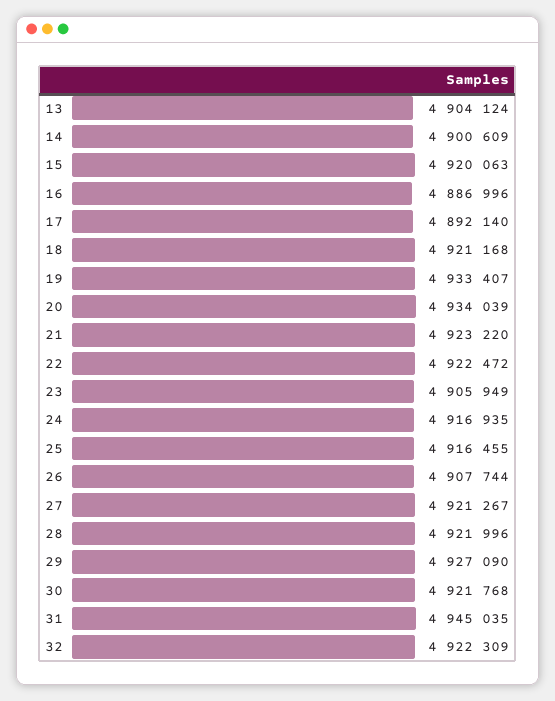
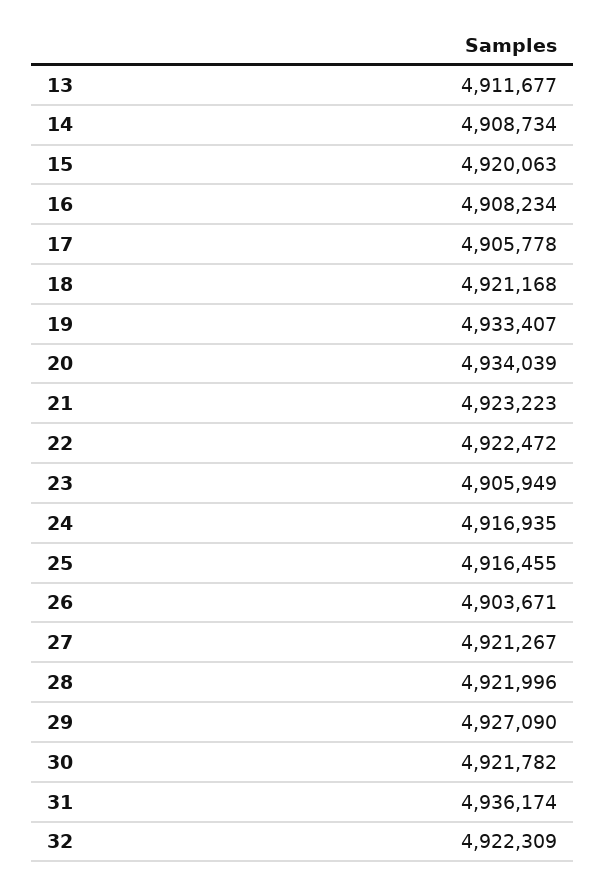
  {
-   "13": 4904124,
+   "13": 4911677,
-   "14": 4900609,
+   "14": 4908734,
    "15": 4920063,
-   "16": 4886996,
+   "16": 4908234,
-   "17": 4892140,
+   "17": 4905778,
    "18": 4921168,
    "19": 4933407,
    "20": 4934039,
-   "21": 4923220,
+   "21": 4923223,
    "22": 4922472,
    "23": 4905949,
    "24": 4916935,
    "25": 4916455,
-   "26": 4907744,
+   "26": 4903671,
    "27": 4921267,
    "28": 4921996,
    "29": 4927090,
-   "30": 4921768,
+   "30": 4921782,
-   "31": 4945035,
+   "31": 4936174,
    "32": 4922309
  }

